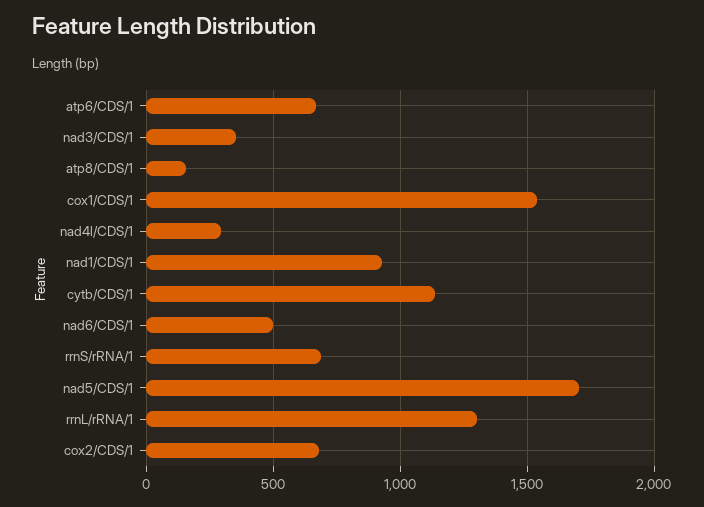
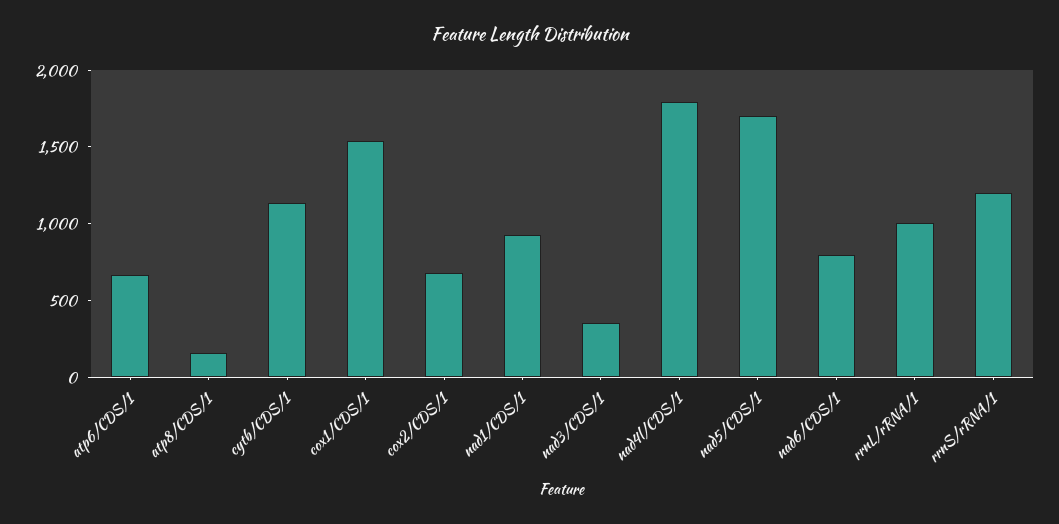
  {
    "atp6/CDS/1": 650,
    "nad3/CDS/1": 350,
    "atp8/CDS/1": 150,
    "cox1/CDS/1": 1550,
-   "nad4l/CDS/1": 300,
+   "nad4l/CDS/1": 1800,
    "nad1/CDS/1": 950,
    "cytb/CDS/1": 1150,
-   "nad6/CDS/1": 500,
+   "nad6/CDS/1": 800,
-   "rrnS/rRNA/1": 700,
+   "rrnS/rRNA/1": 1200,
    "nad5/CDS/1": 1700,
-   "rrnL/rRNA/1": 1300,
+   "rrnL/rRNA/1": 1000,
    "cox2/CDS/1": 700
  }

